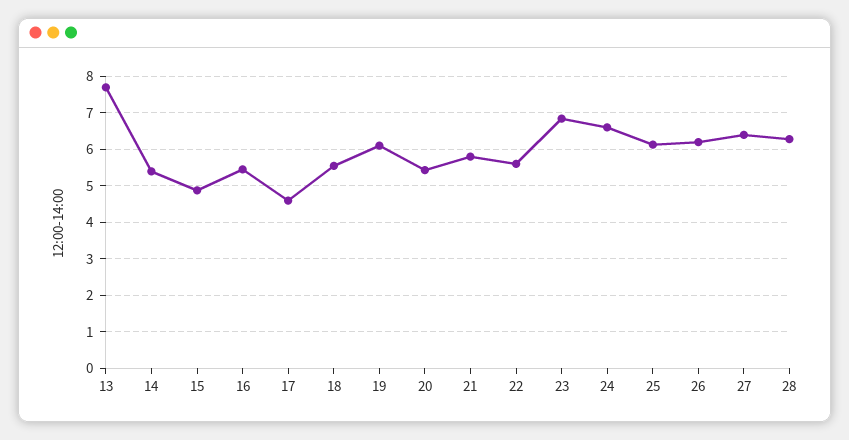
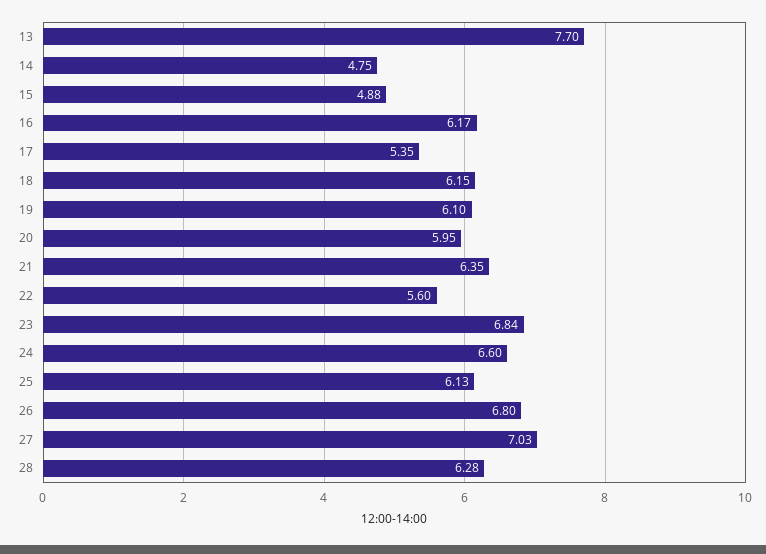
  {
    "13": 7.7,
-   "14": 5.4,
+   "14": 4.75,
    "15": 4.88,
-   "16": 5.4,
+   "16": 6.17,
-   "17": 4.6,
+   "17": 5.35,
-   "18": 5.6,
+   "18": 6.15,
    "19": 6.1,
-   "20": 5.4,
+   "20": 5.95,
-   "21": 5.8,
+   "21": 6.35,
    "22": 5.6,
    "23": 6.84,
    "24": 6.6,
    "25": 6.13,
-   "26": 6.2,
+   "26": 6.8,
-   "27": 6.4,
+   "27": 7.03,
    "28": 6.28
  }

